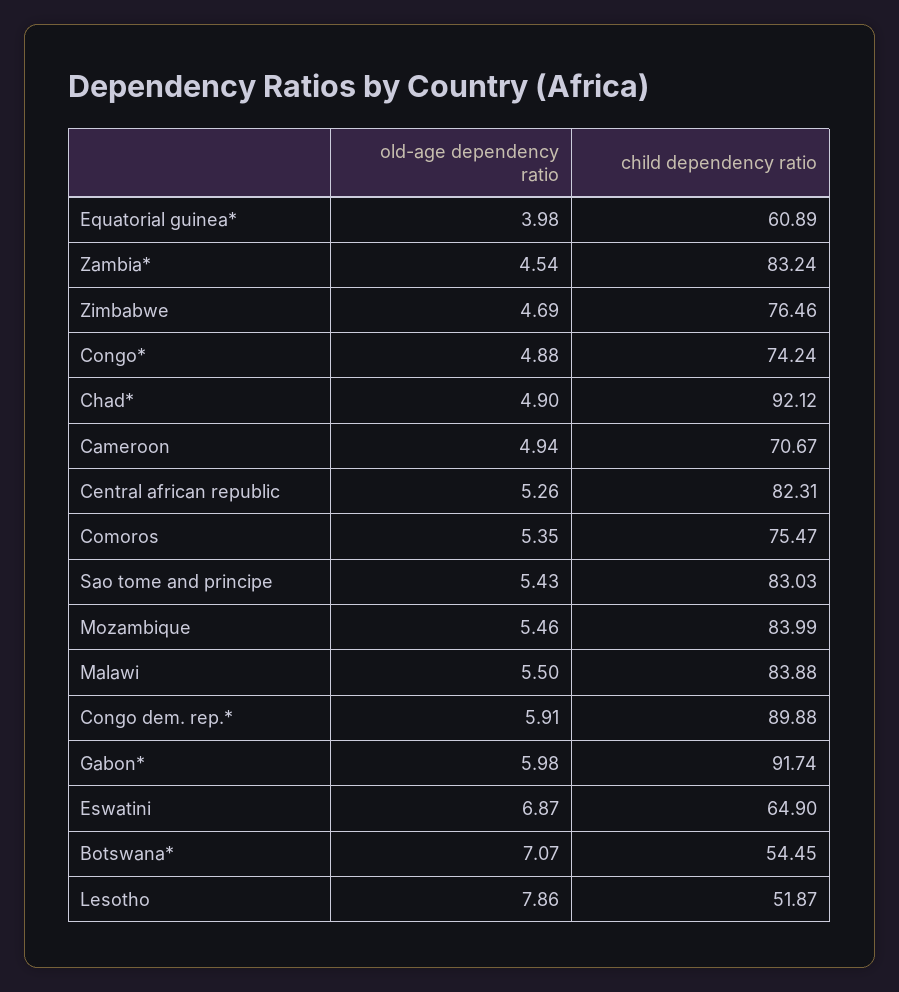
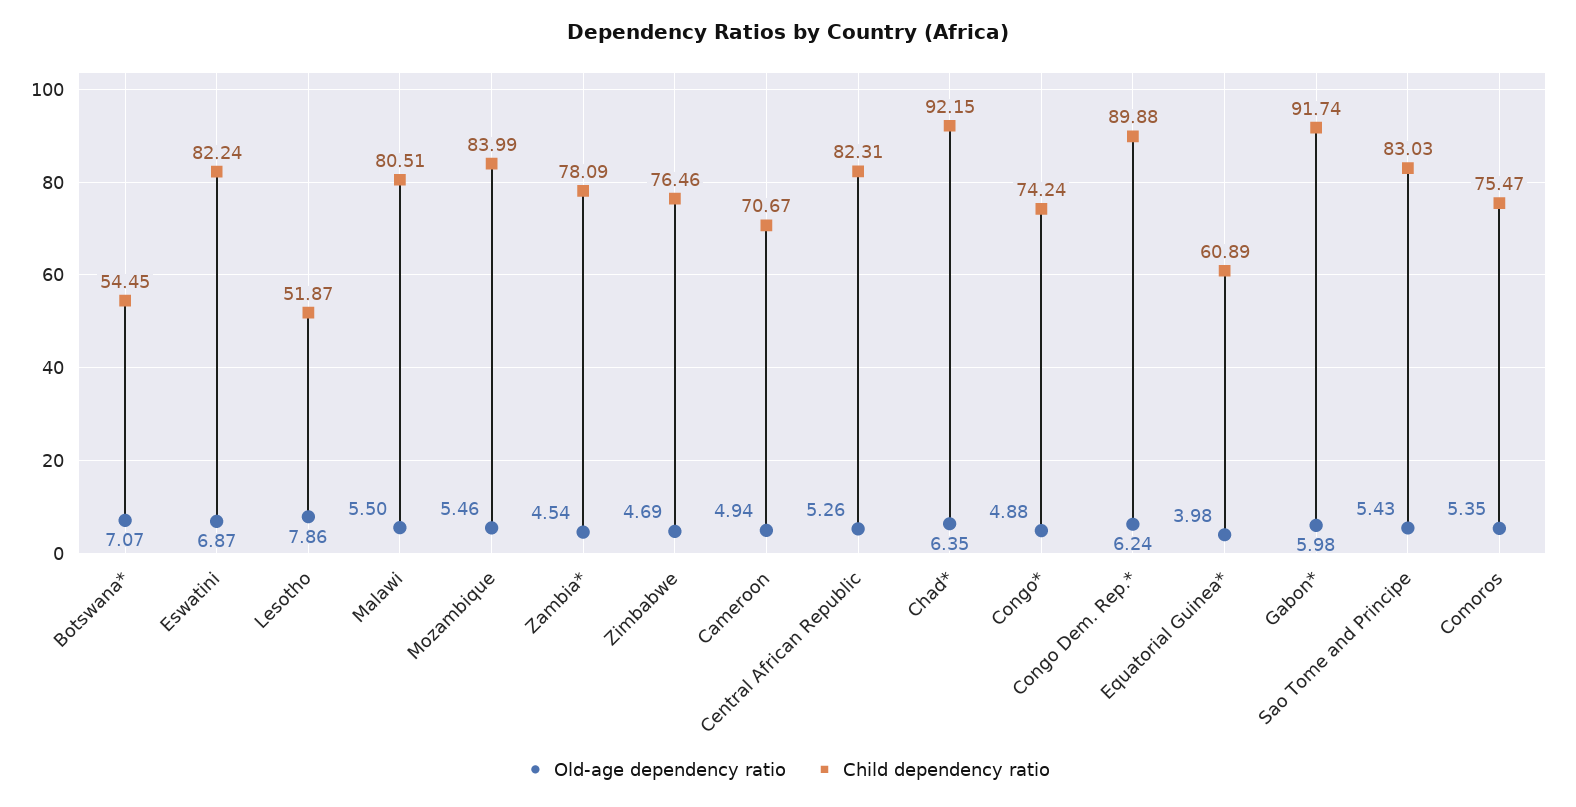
  {
    "old-age dependency ratio": {
      "Equatorial guinea*": 3.98,
      "Zambia*": 4.54,
      "Zimbabwe": 4.69,
      "Congo*": 4.88,
-     "Chad*": 4.9,
+     "Chad*": 6.35,
      "Cameroon": 4.94,
      "Central african republic": 5.26,
      "Comoros": 5.35,
      "Sao tome and principe": 5.43,
      "Mozambique": 5.46,
      "Malawi": 5.5,
-     "Congo dem. rep.*": 5.91,
+     "Congo dem. rep.*": 6.24,
      "Gabon*": 5.98,
      "Eswatini": 6.87,
      "Botswana*": 7.07,
      "Lesotho": 7.86
    },
    "child dependency ratio": {
      "Equatorial guinea*": 60.89,
-     "Zambia*": 83.24,
+     "Zambia*": 78.09,
      "Zimbabwe": 76.46,
      "Congo*": 74.24,
-     "Chad*": 92.12,
+     "Chad*": 92.15,
      "Cameroon": 70.67,
      "Central african republic": 82.31,
      "Comoros": 75.47,
      "Sao tome and principe": 83.03,
      "Mozambique": 83.99,
-     "Malawi": 83.88,
+     "Malawi": 80.51,
      "Congo dem. rep.*": 89.88,
      "Gabon*": 91.74,
-     "Eswatini": 64.9,
+     "Eswatini": 82.24,
      "Botswana*": 54.45,
      "Lesotho": 51.87
    }
  }

